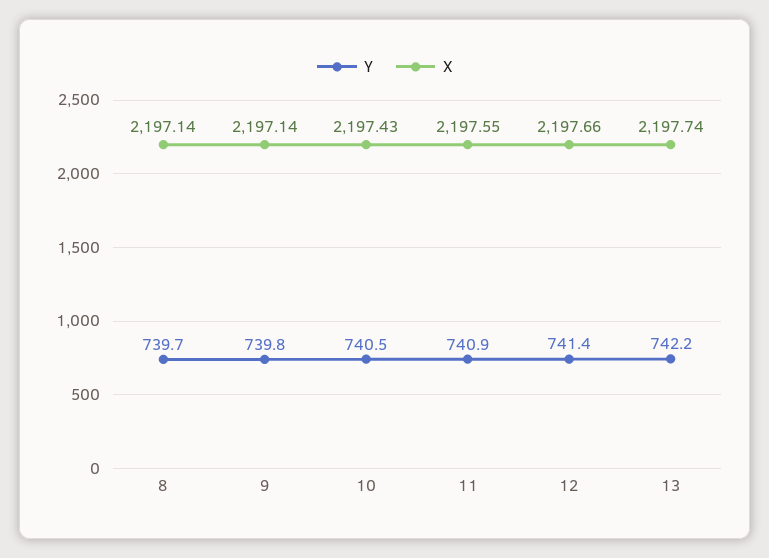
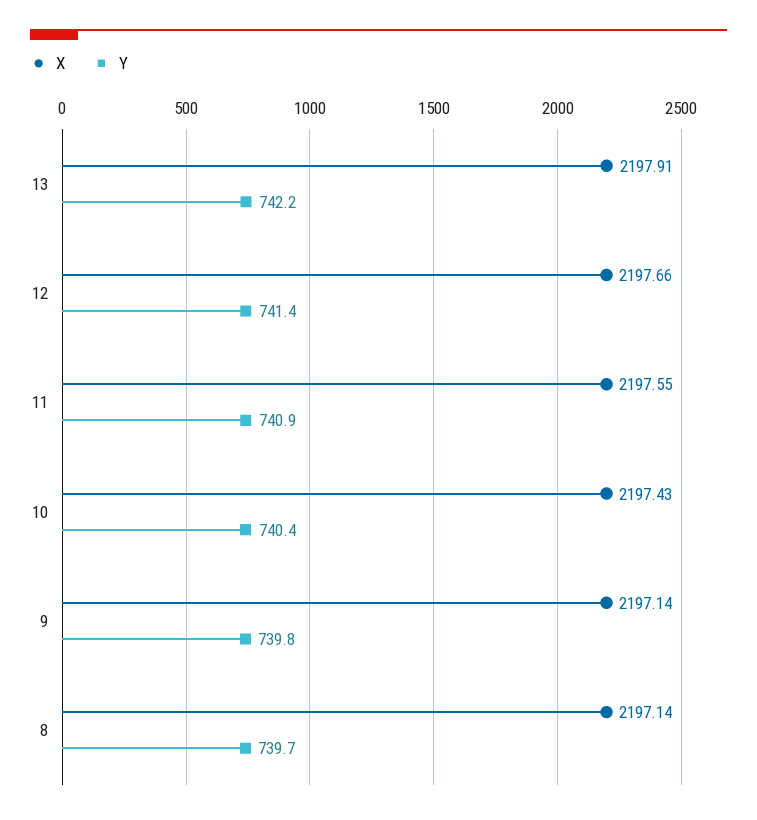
  {
    "Y": {
      "8": 739.7,
      "9": 739.8,
-     "10": 740.5,
+     "10": 740.4,
      "11": 740.9,
      "12": 741.4,
      "13": 742.2
    },
    "X": {
      "8": 2197.14,
      "9": 2197.14,
      "10": 2197.43,
      "11": 2197.55,
      "12": 2197.66,
-     "13": 2197.74
+     "13": 2197.91
    }
  }

